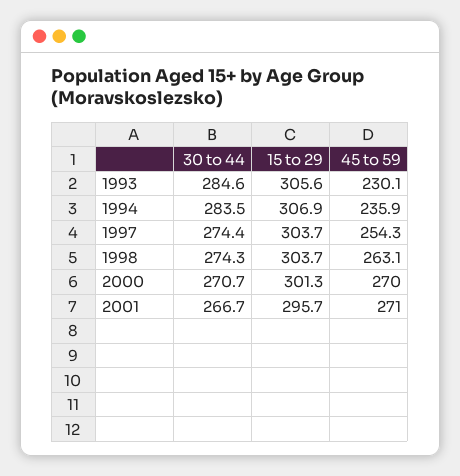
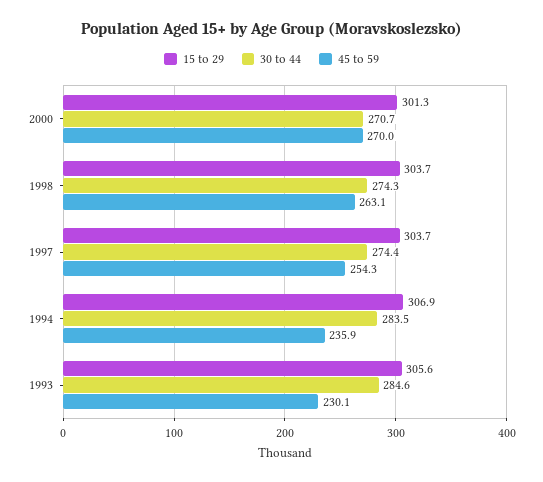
  {
    "30 to 44": {
      "1993": 284.6,
      "1994": 283.5,
      "1997": 274.4,
      "1998": 274.3,
-     "2000": 270.7,
+     "2000": 270.7
-     "2001": 266.7
    },
    "15 to 29": {
      "1993": 305.6,
      "1994": 306.9,
      "1997": 303.7,
      "1998": 303.7,
-     "2000": 301.3,
+     "2000": 301.3
-     "2001": 295.7
    },
    "45 to 59": {
      "1993": 230.1,
      "1994": 235.9,
      "1997": 254.3,
      "1998": 263.1,
-     "2000": 270,
+     "2000": 270
-     "2001": 271
    }
  }

